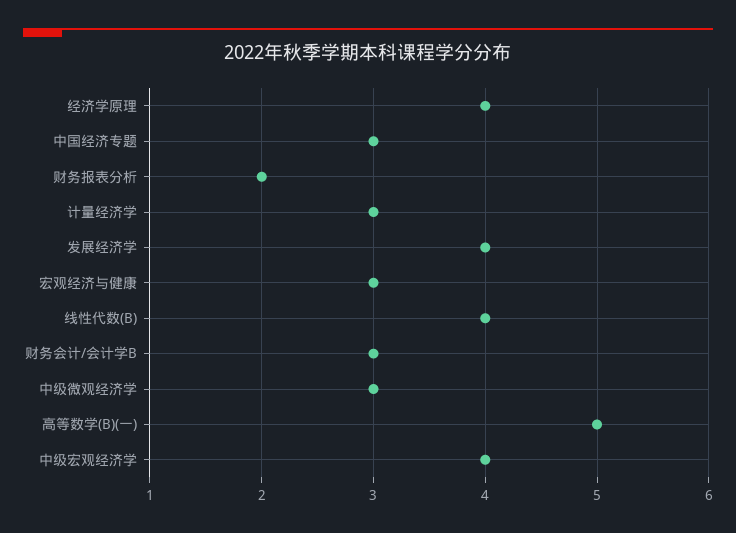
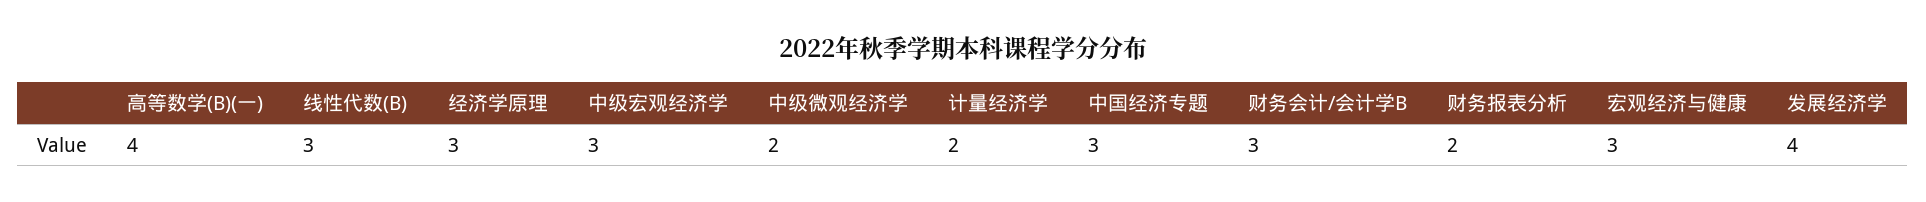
  {
-   "经济学原理": 4,
+   "经济学原理": 3,
    "中国经济专题": 3,
    "财务报表分析": 2,
-   "计量经济学": 3,
+   "计量经济学": 2,
    "发展经济学": 4,
    "宏观经济与健康": 3,
-   "线性代数(B)": 4,
+   "线性代数(B)": 3,
    "财务会计/会计学B": 3,
-   "中级微观经济学": 3,
+   "中级微观经济学": 2,
-   "高等数学(B)(一)": 5,
+   "高等数学(B)(一)": 4,
-   "中级宏观经济学": 4
+   "中级宏观经济学": 3
  }

